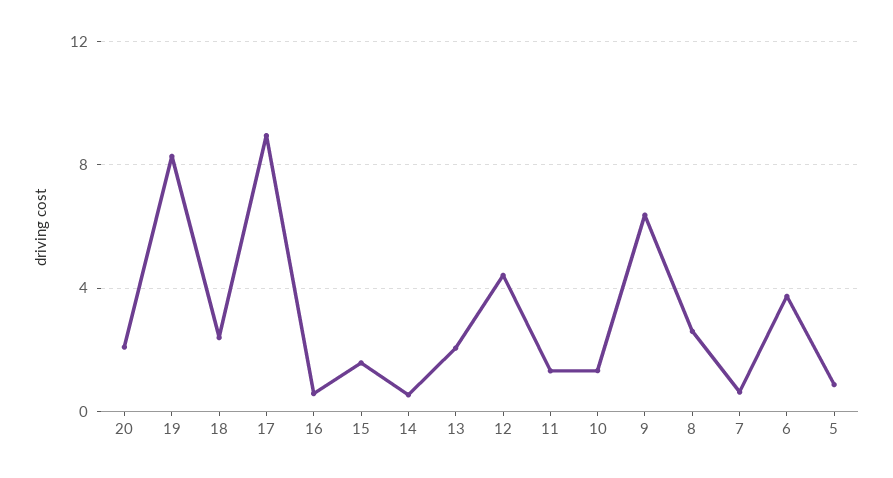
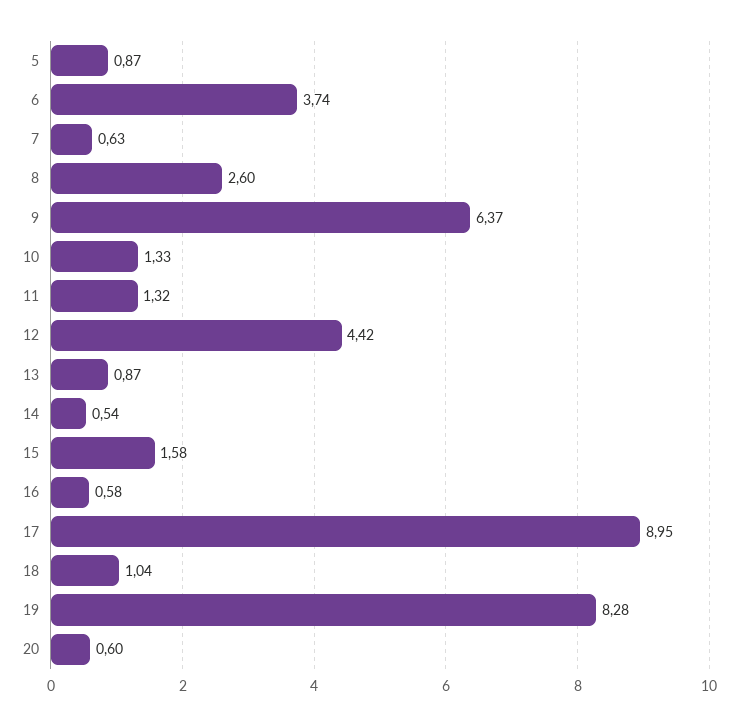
  {
-   "20": 2,
+   "20": 0.6,
    "19": 8.28,
-   "18": 2.5,
+   "18": 1.04,
    "17": 8.95,
    "16": 0.58,
    "15": 1.58,
    "14": 0.54,
-   "13": 2,
+   "13": 0.87,
    "12": 4.42,
    "11": 1.32,
    "10": 1.33,
    "9": 6.37,
    "8": 2.6,
    "7": 0.63,
    "6": 3.74,
    "5": 0.87
  }

